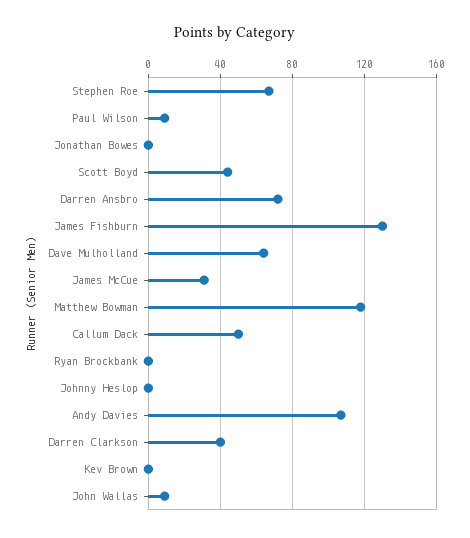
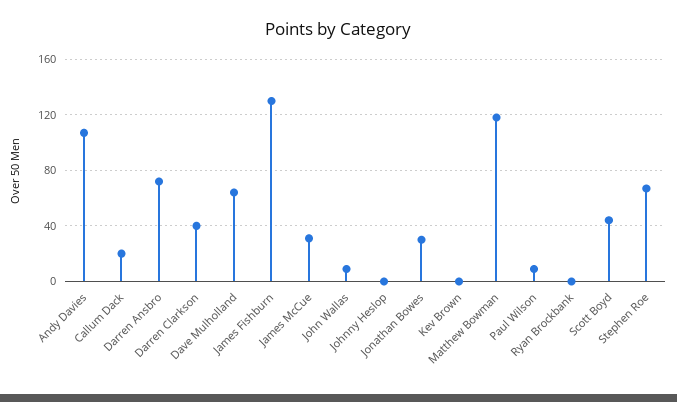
  {
    "Stephen Roe": 65,
    "Paul Wilson": 10,
-   "Jonathan Bowes": 0,
+   "Jonathan Bowes": 30,
    "Scott Boyd": 45,
    "Darren Ansbro": 70,
    "James Fishburn": 130,
    "Dave Mulholland": 65,
    "James McCue": 30,
    "Matthew Bowman": 120,
-   "Callum Dack": 50,
+   "Callum Dack": 20,
    "Ryan Brockbank": 0,
    "Johnny Heslop": 0,
    "Andy Davies": 105,
    "Darren Clarkson": 40,
    "Kev Brown": 0,
    "John Wallas": 10
  }

